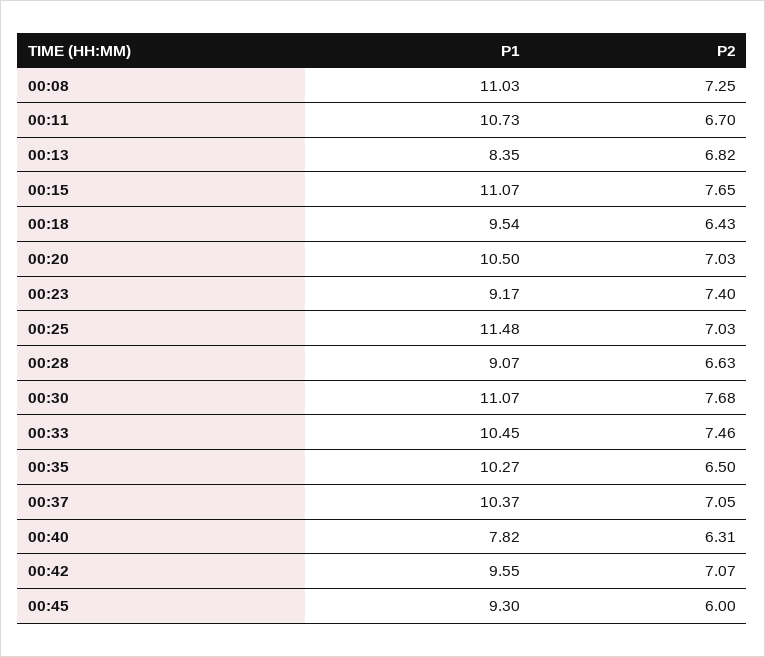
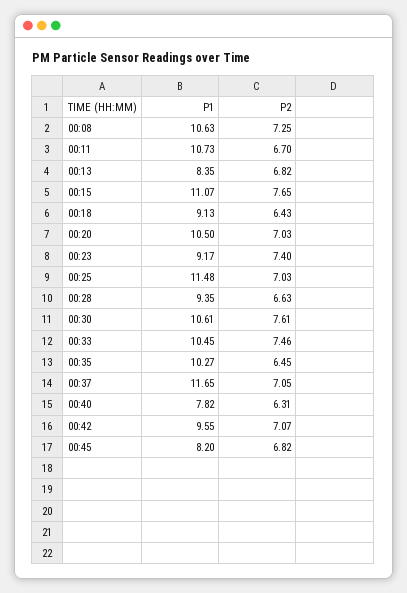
  {
    "P1": {
-     "00:08": 11.03,
+     "00:08": 10.63,
      "00:11": 10.73,
      "00:13": 8.35,
      "00:15": 11.07,
-     "00:18": 9.54,
+     "00:18": 9.13,
      "00:20": 10.5,
      "00:23": 9.17,
      "00:25": 11.48,
-     "00:28": 9.07,
+     "00:28": 9.35,
-     "00:30": 11.07,
+     "00:30": 10.61,
      "00:33": 10.45,
      "00:35": 10.27,
-     "00:37": 10.37,
+     "00:37": 11.65,
      "00:40": 7.82,
      "00:42": 9.55,
-     "00:45": 9.3
+     "00:45": 8.2
    },
    "P2": {
      "00:08": 7.25,
      "00:11": 6.7,
      "00:13": 6.82,
      "00:15": 7.65,
      "00:18": 6.43,
      "00:20": 7.03,
      "00:23": 7.4,
      "00:25": 7.03,
      "00:28": 6.63,
-     "00:30": 7.68,
+     "00:30": 7.61,
      "00:33": 7.46,
-     "00:35": 6.5,
+     "00:35": 6.45,
      "00:37": 7.05,
      "00:40": 6.31,
      "00:42": 7.07,
-     "00:45": 6
+     "00:45": 6.82
    }
  }

